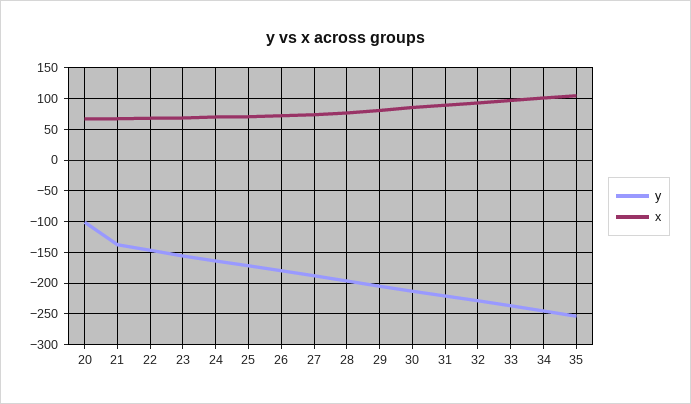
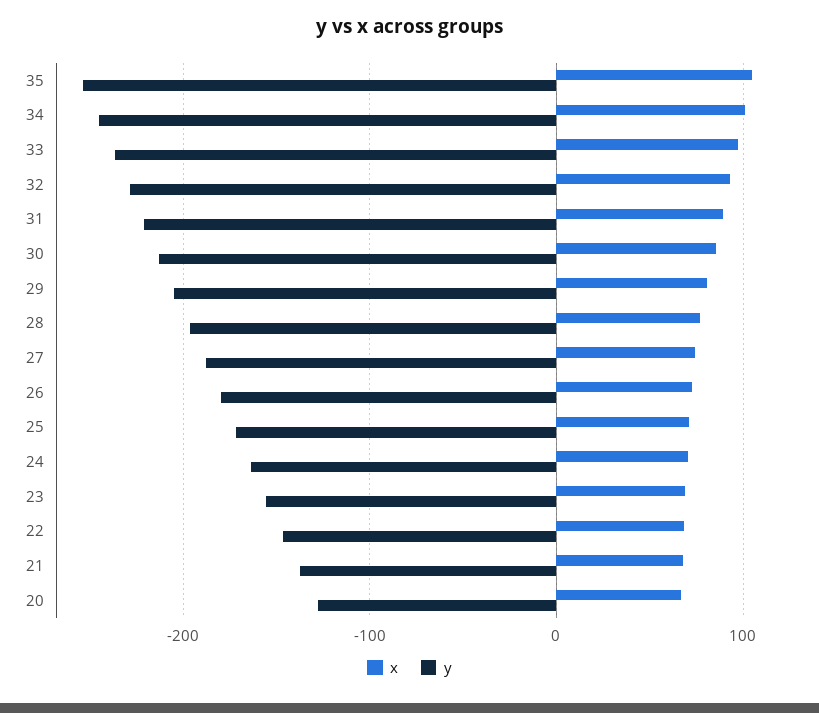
  {
    "y": {
-     "20": -100,
+     "20": -130,
      "21": -140,
      "22": -150,
      "23": -160,
      "24": -160,
      "25": -170,
      "26": -180,
      "27": -190,
      "28": -200,
      "29": -210,
      "30": -210,
      "31": -220,
      "32": -230,
      "33": -240,
      "34": -250,
      "35": -250
    },
    "x": {
      "20": 70,
      "21": 70,
      "22": 70,
      "23": 70,
      "24": 70,
      "25": 70,
      "26": 70,
      "27": 70,
      "28": 80,
      "29": 80,
      "30": 90,
      "31": 90,
      "32": 90,
      "33": 100,
      "34": 100,
      "35": 110
    }
  }

